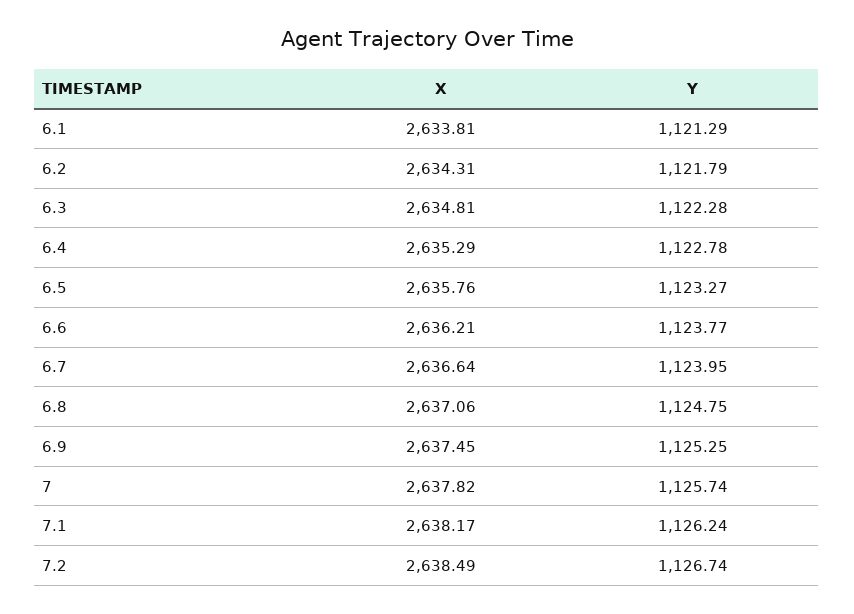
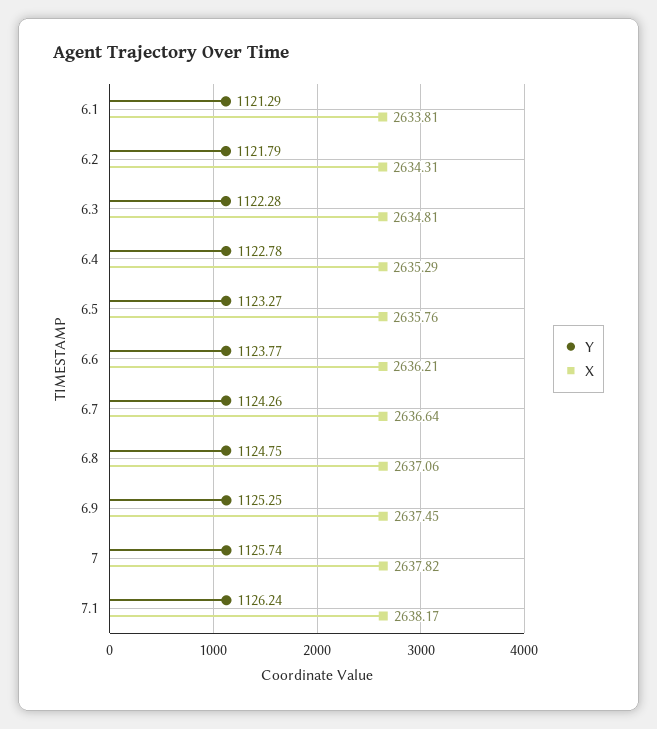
  {
    "X": {
      "6.1": 2633.81,
      "6.2": 2634.31,
      "6.3": 2634.81,
      "6.4": 2635.29,
      "6.5": 2635.76,
      "6.6": 2636.21,
      "6.7": 2636.64,
      "6.8": 2637.06,
      "6.9": 2637.45,
      "7": 2637.82,
-     "7.1": 2638.17,
+     "7.1": 2638.17
-     "7.2": 2638.49
    },
    "Y": {
      "6.1": 1121.29,
      "6.2": 1121.79,
      "6.3": 1122.28,
      "6.4": 1122.78,
      "6.5": 1123.27,
      "6.6": 1123.77,
-     "6.7": 1123.95,
+     "6.7": 1124.26,
      "6.8": 1124.75,
      "6.9": 1125.25,
      "7": 1125.74,
-     "7.1": 1126.24,
+     "7.1": 1126.24
-     "7.2": 1126.74
    }
  }

